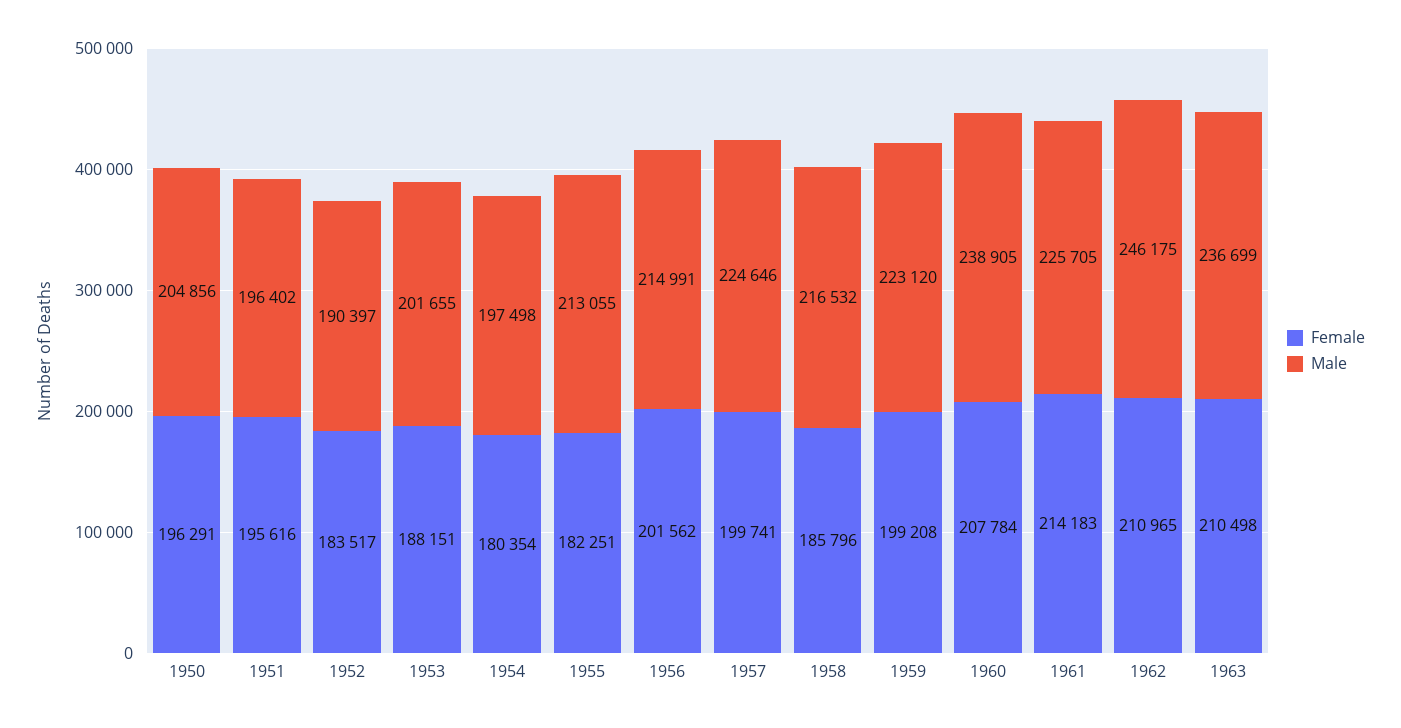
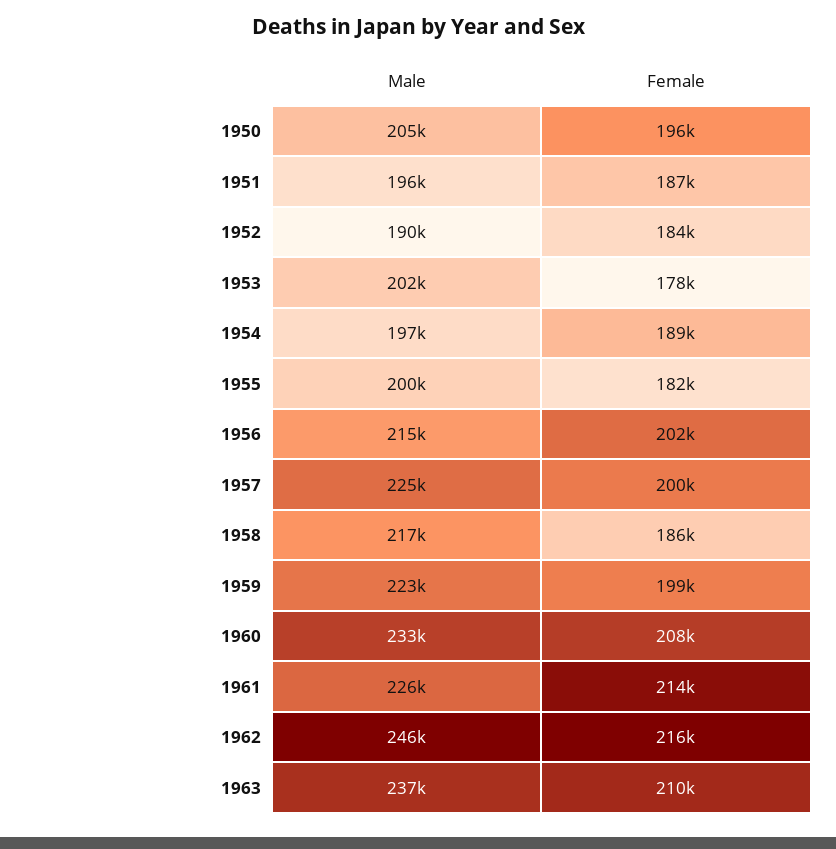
  {
    "Female": {
      "1950": 196291,
-     "1951": 195616,
+     "1951": 187000,
      "1952": 183517,
-     "1953": 188151,
+     "1953": 178000,
-     "1954": 180354,
+     "1954": 189000,
      "1955": 182251,
      "1956": 201562,
      "1957": 199741,
      "1958": 185796,
      "1959": 199208,
      "1960": 207784,
      "1961": 214183,
-     "1962": 210965,
+     "1962": 216000,
      "1963": 210498
    },
    "Male": {
      "1950": 204856,
      "1951": 196402,
      "1952": 190397,
      "1953": 201655,
      "1954": 197498,
-     "1955": 213055,
+     "1955": 200000,
      "1956": 214991,
      "1957": 224646,
      "1958": 216532,
      "1959": 223120,
-     "1960": 238905,
+     "1960": 233000,
      "1961": 225705,
      "1962": 246175,
      "1963": 236699
    }
  }

